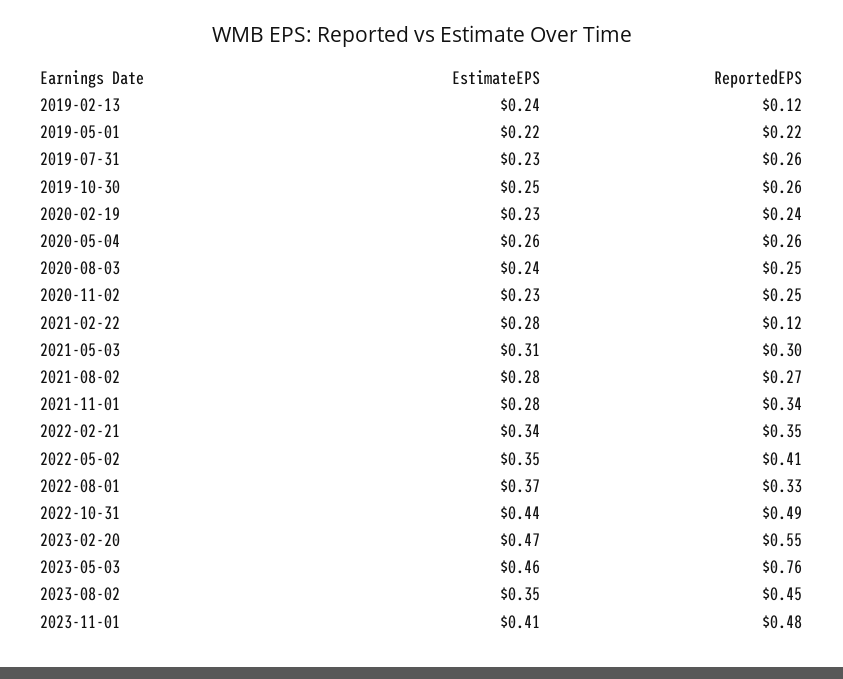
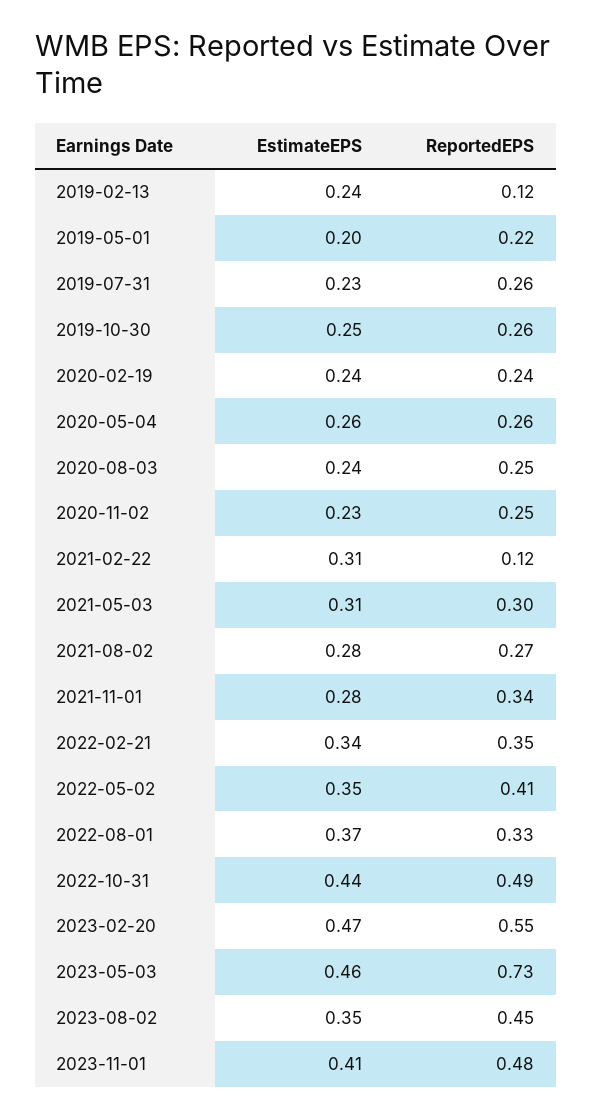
  {
    "EstimateEPS": {
      "2019-02-13": 0.24,
-     "2019-05-01": 0.22,
+     "2019-05-01": 0.2,
      "2019-07-31": 0.23,
      "2019-10-30": 0.25,
-     "2020-02-19": 0.23,
+     "2020-02-19": 0.24,
      "2020-05-04": 0.26,
      "2020-08-03": 0.24,
      "2020-11-02": 0.23,
-     "2021-02-22": 0.28,
+     "2021-02-22": 0.31,
      "2021-05-03": 0.31,
      "2021-08-02": 0.28,
      "2021-11-01": 0.28,
      "2022-02-21": 0.34,
      "2022-05-02": 0.35,
      "2022-08-01": 0.37,
      "2022-10-31": 0.44,
      "2023-02-20": 0.47,
      "2023-05-03": 0.46,
      "2023-08-02": 0.35,
      "2023-11-01": 0.41
    },
    "ReportedEPS": {
      "2019-02-13": 0.12,
      "2019-05-01": 0.22,
      "2019-07-31": 0.26,
      "2019-10-30": 0.26,
      "2020-02-19": 0.24,
      "2020-05-04": 0.26,
      "2020-08-03": 0.25,
      "2020-11-02": 0.25,
      "2021-02-22": 0.12,
      "2021-05-03": 0.3,
      "2021-08-02": 0.27,
      "2021-11-01": 0.34,
      "2022-02-21": 0.35,
      "2022-05-02": 0.41,
      "2022-08-01": 0.33,
      "2022-10-31": 0.49,
      "2023-02-20": 0.55,
-     "2023-05-03": 0.76,
+     "2023-05-03": 0.73,
      "2023-08-02": 0.45,
      "2023-11-01": 0.48
    }
  }

